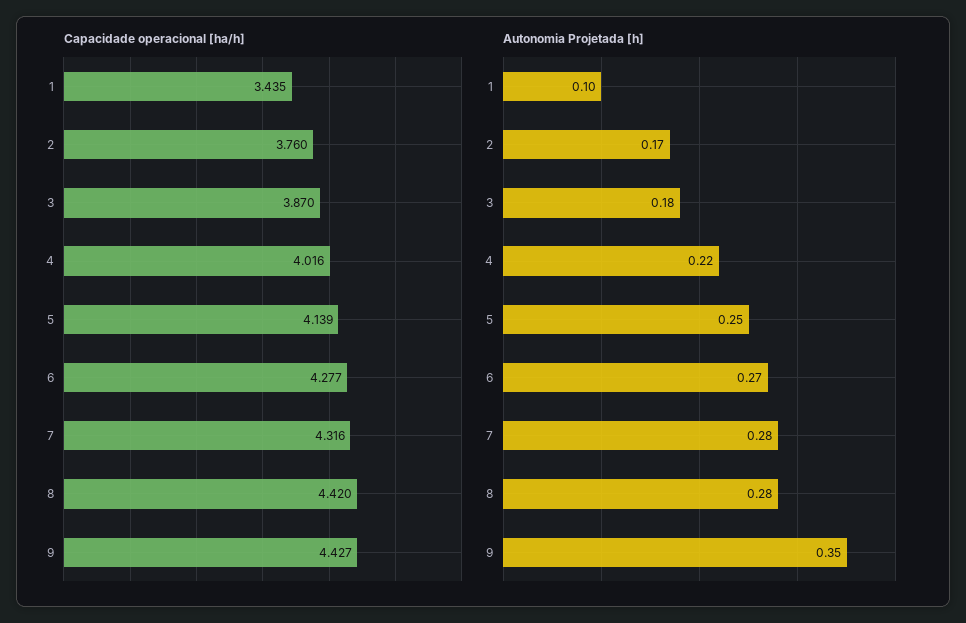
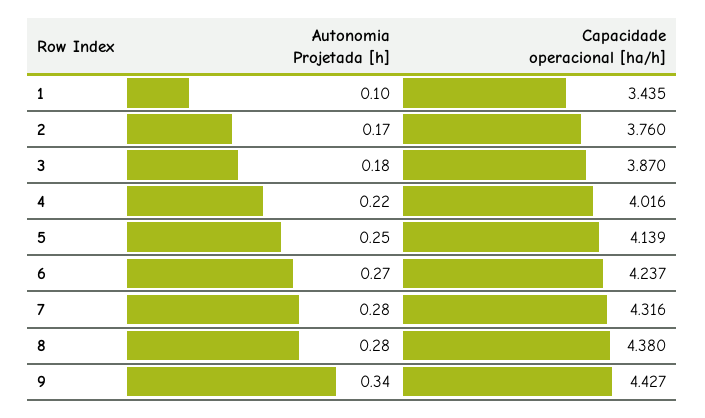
  {
    "Capacidade operacional [ha/h]": {
      "1": 3.435,
      "2": 3.76,
      "3": 3.87,
      "4": 4.016,
      "5": 4.139,
-     "6": 4.277,
+     "6": 4.237,
      "7": 4.316,
-     "8": 4.42,
+     "8": 4.38,
      "9": 4.427
    },
    "Autonomia Projetada [h]": {
      "1": 0.1,
      "2": 0.17,
      "3": 0.18,
      "4": 0.22,
      "5": 0.25,
      "6": 0.27,
      "7": 0.28,
      "8": 0.28,
-     "9": 0.35
+     "9": 0.34
    }
  }

